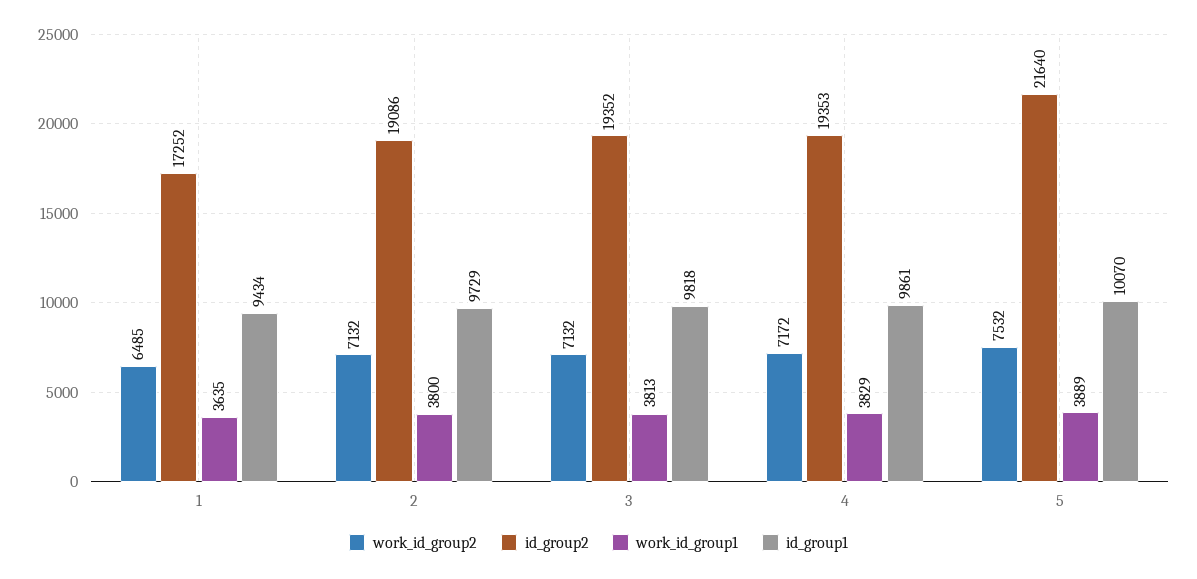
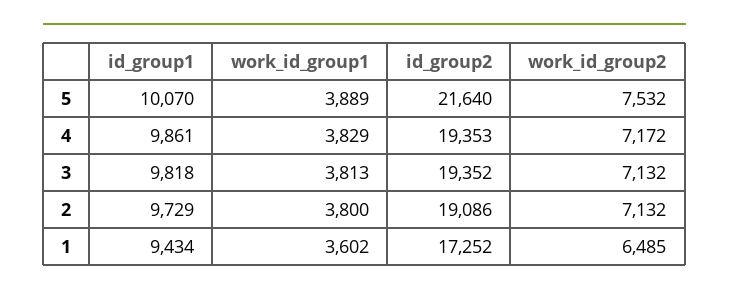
  {
    "work_id_group2": {
      "1": 6485,
      "2": 7132,
      "3": 7132,
      "4": 7172,
      "5": 7532
    },
    "id_group2": {
      "1": 17252,
      "2": 19086,
      "3": 19352,
      "4": 19353,
      "5": 21640
    },
    "work_id_group1": {
-     "1": 3635,
+     "1": 3602,
      "2": 3800,
      "3": 3813,
      "4": 3829,
      "5": 3889
    },
    "id_group1": {
      "1": 9434,
      "2": 9729,
      "3": 9818,
      "4": 9861,
      "5": 10070
    }
  }

